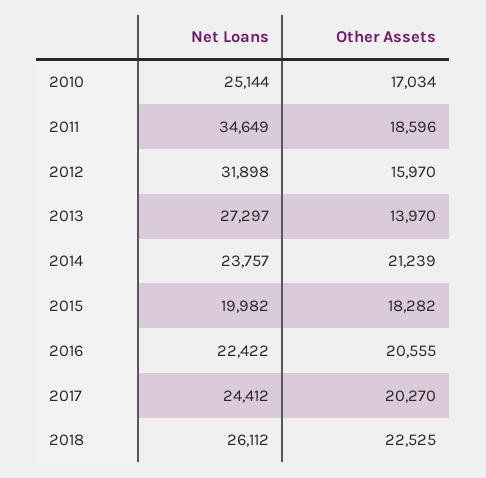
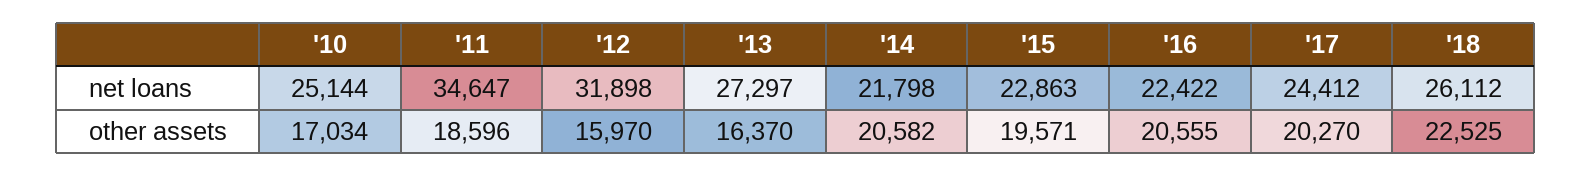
  {
    "Net Loans": {
      "2010": 25144,
-     "2011": 34649,
+     "2011": 34647,
      "2012": 31898,
      "2013": 27297,
-     "2014": 23757,
+     "2014": 21798,
-     "2015": 19982,
+     "2015": 22863,
      "2016": 22422,
      "2017": 24412,
      "2018": 26112
    },
    "Other Assets": {
      "2010": 17034,
      "2011": 18596,
      "2012": 15970,
-     "2013": 13970,
+     "2013": 16370,
-     "2014": 21239,
+     "2014": 20582,
-     "2015": 18282,
+     "2015": 19571,
      "2016": 20555,
      "2017": 20270,
      "2018": 22525
    }
  }

